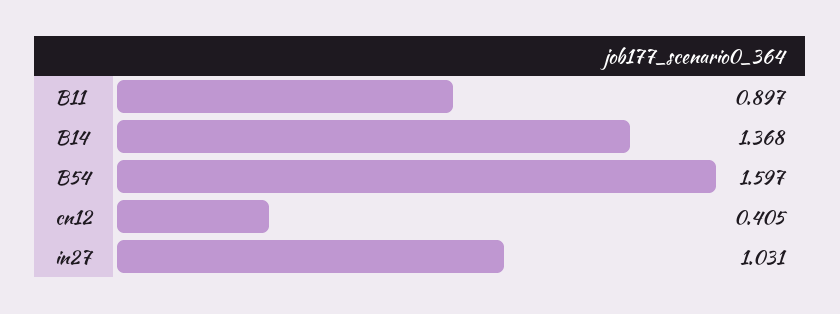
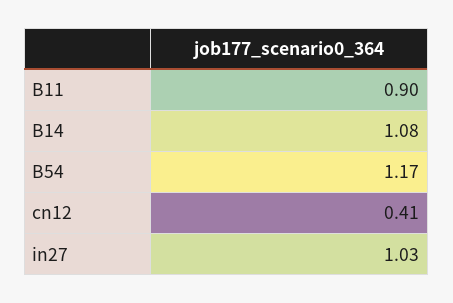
  {
    "B11": 0.897,
-   "B14": 1.368,
+   "B14": 1.08,
-   "B54": 1.597,
+   "B54": 1.17,
    "cn12": 0.405,
    "in27": 1.031
  }

